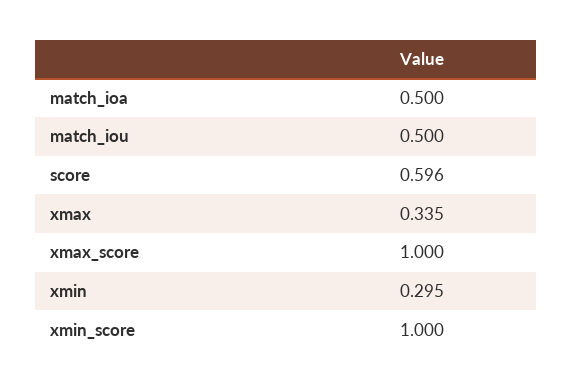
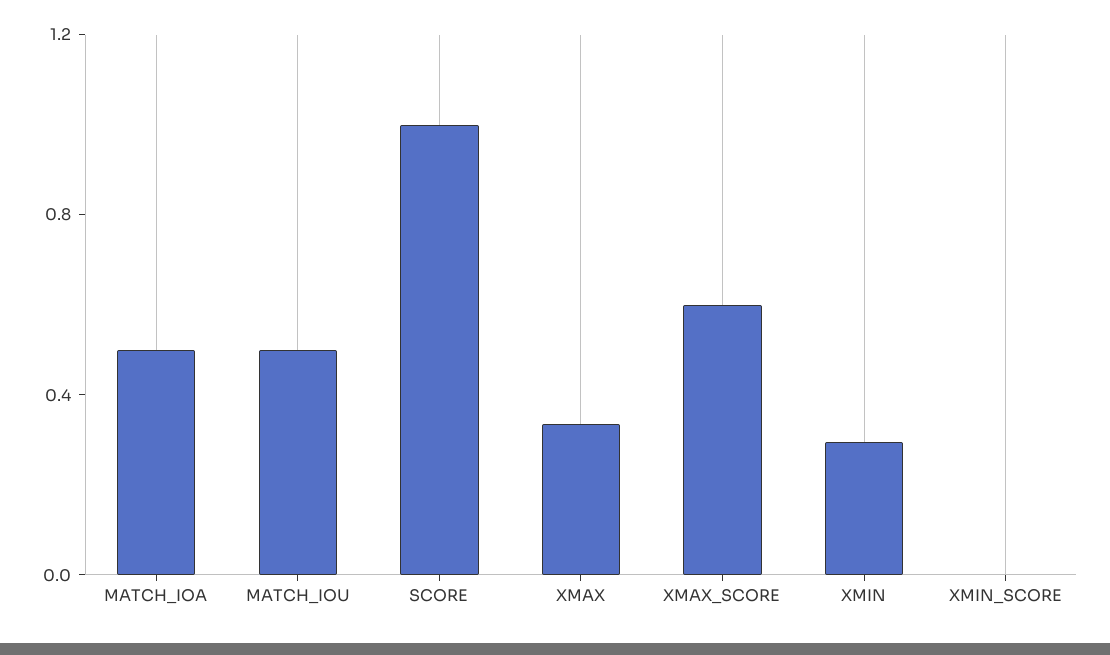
  {
    "match_ioa": 0.5,
    "match_iou": 0.5,
-   "score": 0.596,
+   "score": 1,
    "xmax": 0.335,
-   "xmax_score": 1,
+   "xmax_score": 0.6,
    "xmin": 0.295,
-   "xmin_score": 1
+   "xmin_score": 0
  }

